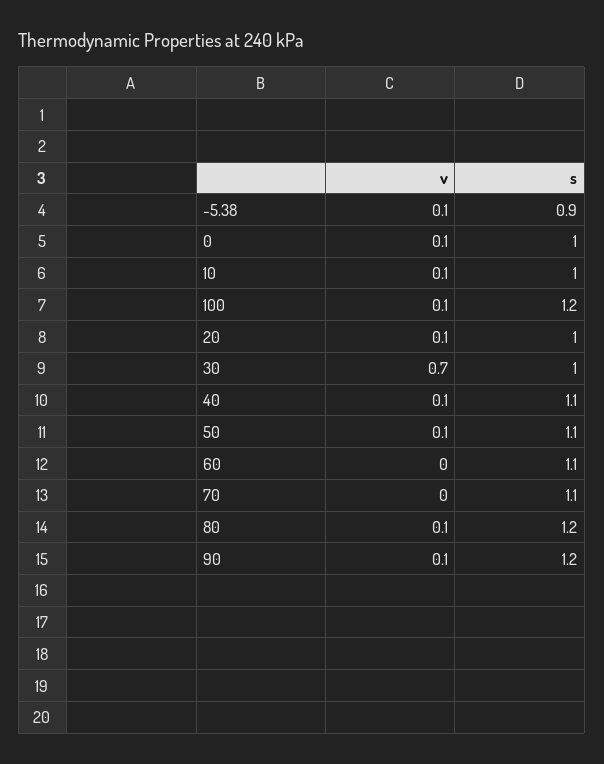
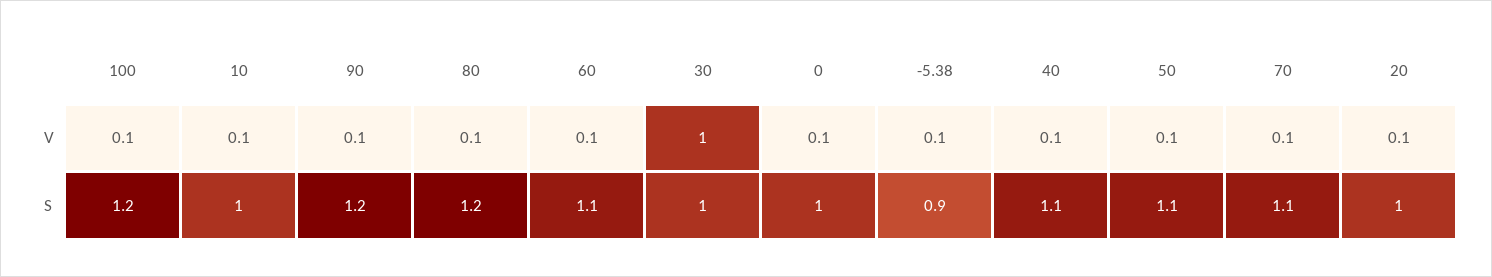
  {
    "v": {
      "-5.38": 0.1,
      "0": 0.1,
      "10": 0.1,
      "100": 0.1,
      "20": 0.1,
-     "30": 0.7,
+     "30": 1,
      "40": 0.1,
      "50": 0.1,
-     "60": 0,
+     "60": 0.1,
-     "70": 0,
+     "70": 0.1,
      "80": 0.1,
      "90": 0.1
    },
    "s": {
      "-5.38": 0.9,
      "0": 1,
      "10": 1,
      "100": 1.2,
      "20": 1,
      "30": 1,
      "40": 1.1,
      "50": 1.1,
      "60": 1.1,
      "70": 1.1,
      "80": 1.2,
      "90": 1.2
    }
  }

